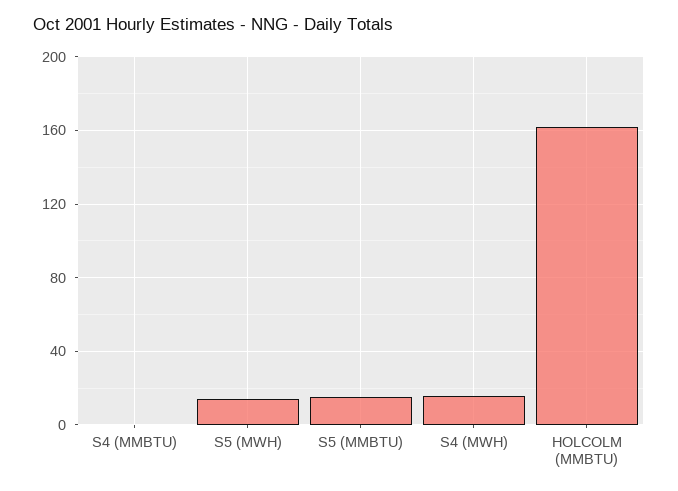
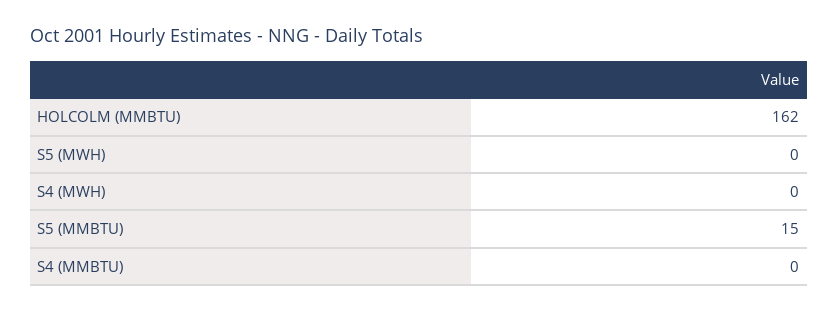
  {
    "S4 (MMBTU)": 0,
-   "S5 (MWH)": 15,
+   "S5 (MWH)": 0,
    "S5 (MMBTU)": 15,
-   "S4 (MWH)": 15,
+   "S4 (MWH)": 0,
    "HOLCOLM (MMBTU)": 162
  }

